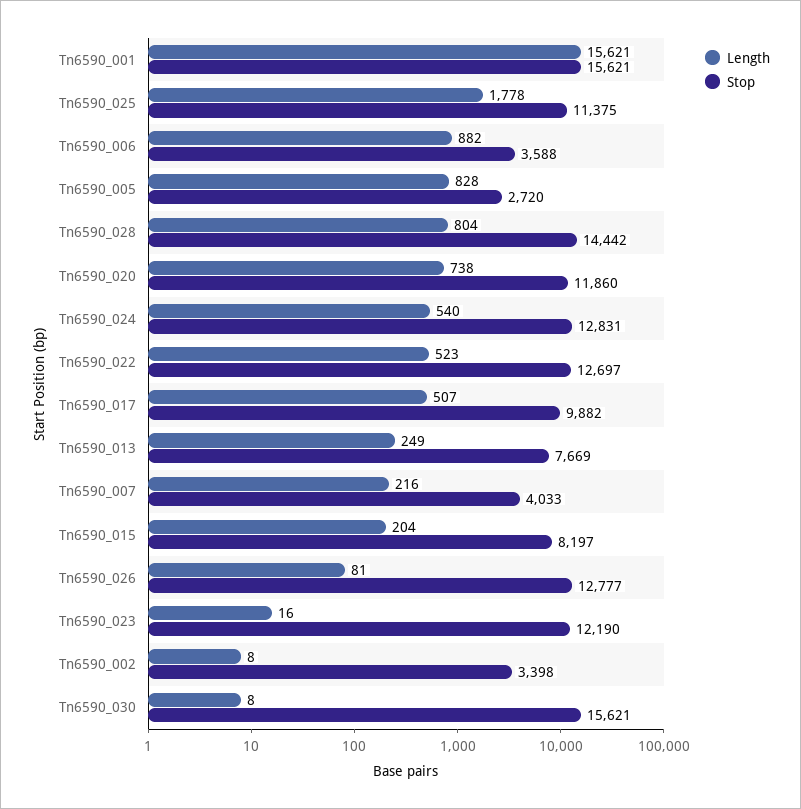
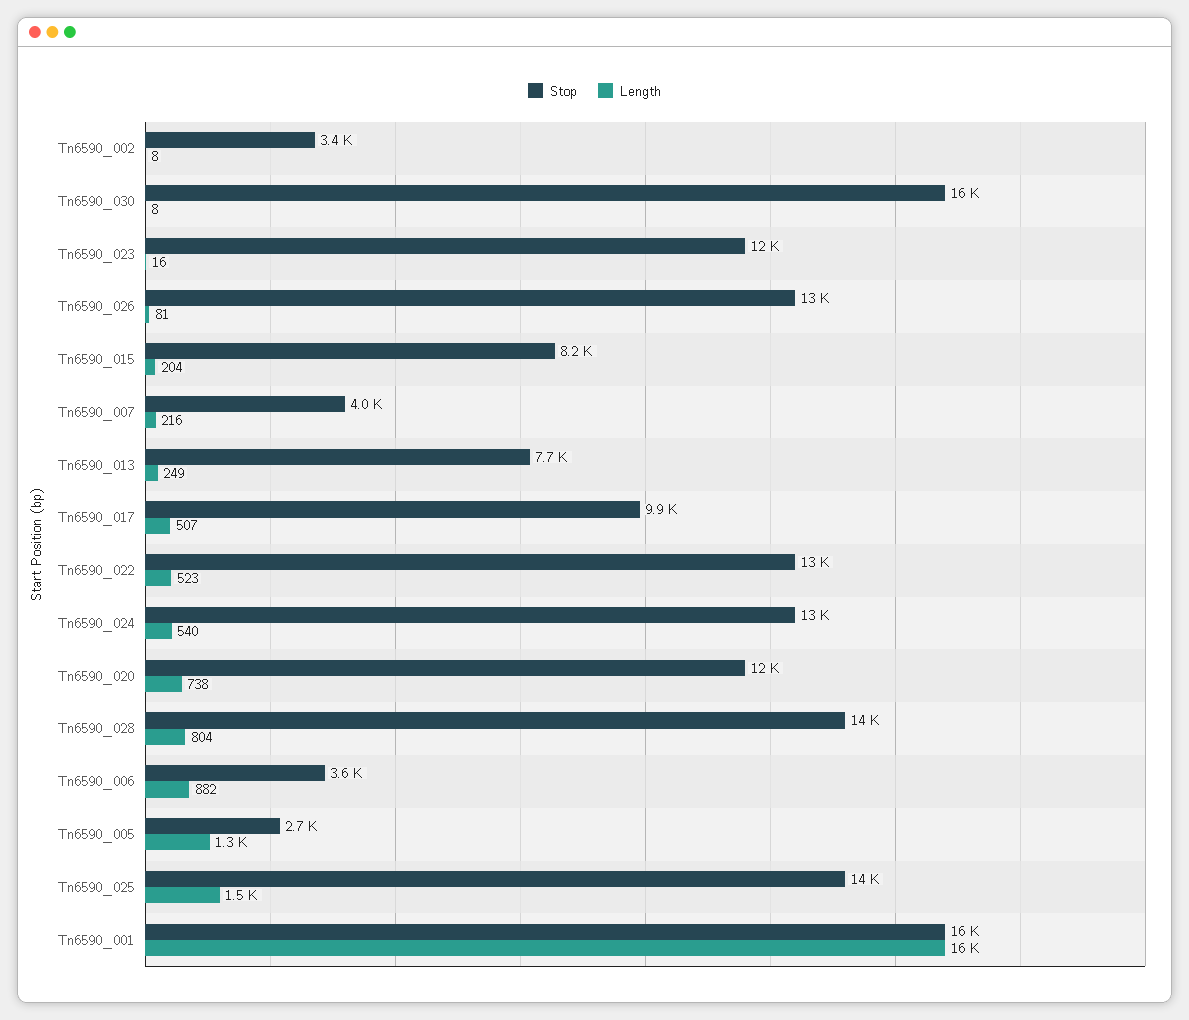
  {
    "Length": {
      "Tn6590_001": 15621,
-     "Tn6590_025": 1778,
+     "Tn6590_025": 1500,
      "Tn6590_006": 882,
-     "Tn6590_005": 828,
+     "Tn6590_005": 1300,
      "Tn6590_028": 804,
      "Tn6590_020": 738,
      "Tn6590_024": 540,
      "Tn6590_022": 523,
      "Tn6590_017": 507,
      "Tn6590_013": 249,
      "Tn6590_007": 216,
      "Tn6590_015": 204,
      "Tn6590_026": 81,
      "Tn6590_023": 16,
      "Tn6590_002": 8,
      "Tn6590_030": 8
    },
    "Stop": {
      "Tn6590_001": 15621,
-     "Tn6590_025": 11375,
+     "Tn6590_025": 14000,
      "Tn6590_006": 3588,
      "Tn6590_005": 2720,
      "Tn6590_028": 14442,
      "Tn6590_020": 11860,
      "Tn6590_024": 12831,
      "Tn6590_022": 12697,
      "Tn6590_017": 9882,
      "Tn6590_013": 7669,
      "Tn6590_007": 4033,
      "Tn6590_015": 8197,
      "Tn6590_026": 12777,
      "Tn6590_023": 12190,
      "Tn6590_002": 3398,
      "Tn6590_030": 15621
    }
  }

